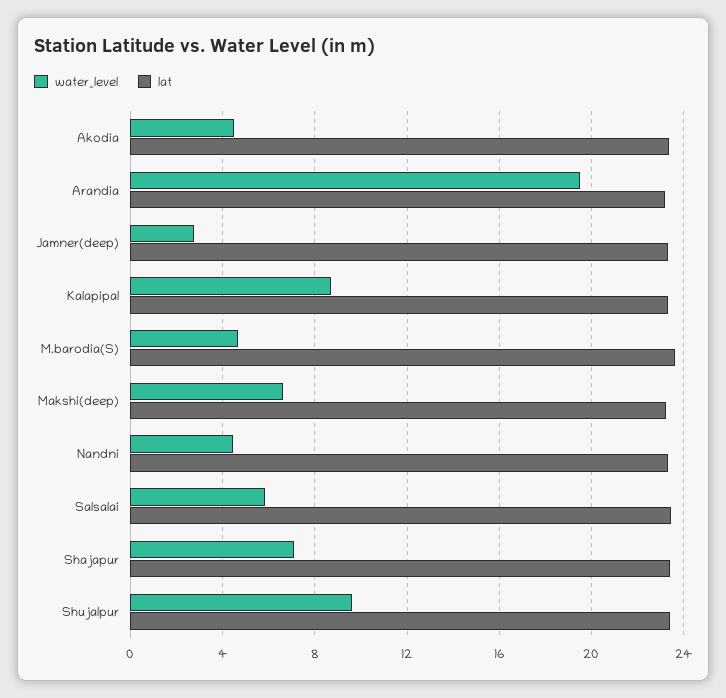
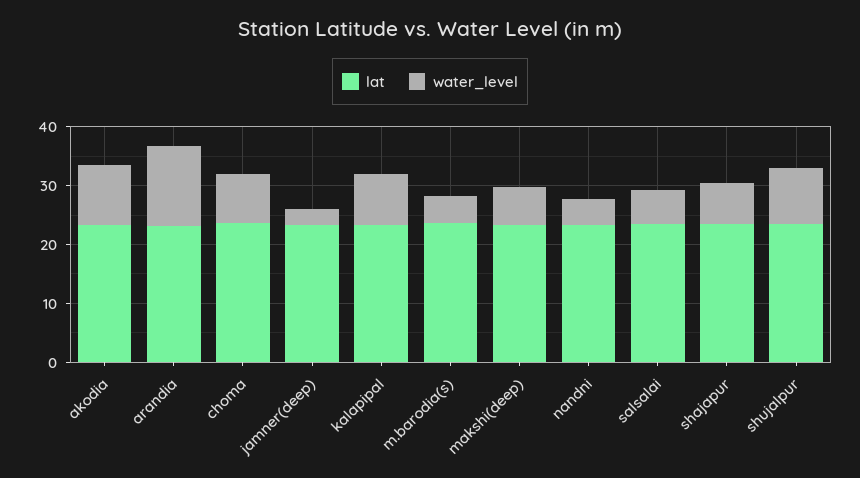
  {
    "water_level": {
-     "Akodia": 4.5,
+     "Akodia": 10,
-     "Arandia": 19.5,
+     "Arandia": 14,
      "Jamner(deep)": 2.5,
      "Kalapipal": 8.5,
      "M.barodia(S)": 4.5,
      "Makshi(deep)": 6.5,
      "Nandni": 4.5,
      "Salsalai": 6,
      "Shajapur": 7,
-     "Shujalpur": 9.5
+     "Shujalpur": 9.5,
+     "choma": 8
    },
    "lat": {
      "Akodia": 23.5,
      "Arandia": 23,
      "Jamner(deep)": 23.5,
      "Kalapipal": 23.5,
      "M.barodia(S)": 23.5,
      "Makshi(deep)": 23.5,
      "Nandni": 23.5,
      "Salsalai": 23.5,
      "Shajapur": 23.5,
-     "Shujalpur": 23.5
+     "Shujalpur": 23.5,
+     "choma": 24
    }
  }

